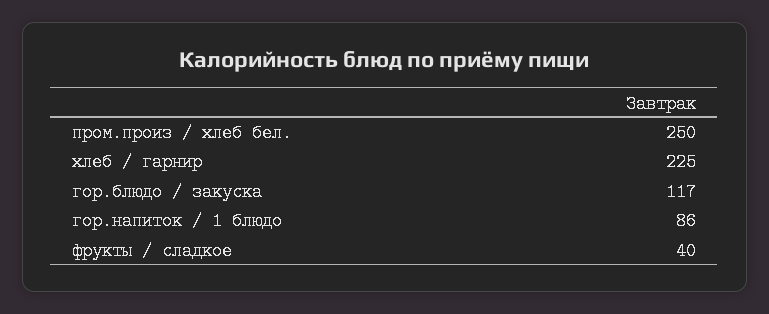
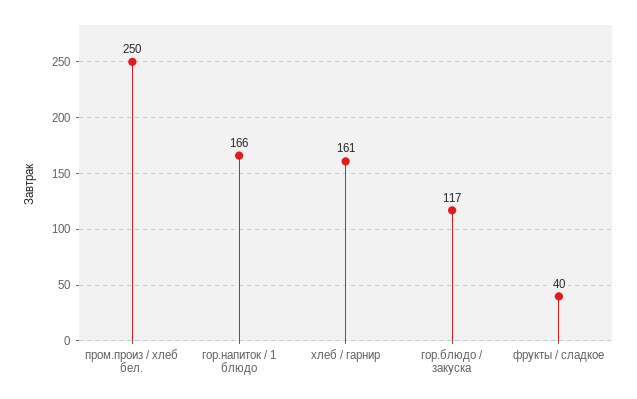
  {
    "пром.произ / хлеб бел.": 250,
-   "хлеб / гарнир": 225,
+   "хлеб / гарнир": 161,
    "гор.блюдо / закуска": 117,
-   "гор.напиток / 1 блюдо": 86,
+   "гор.напиток / 1 блюдо": 166,
    "фрукты / сладкое": 40
  }

